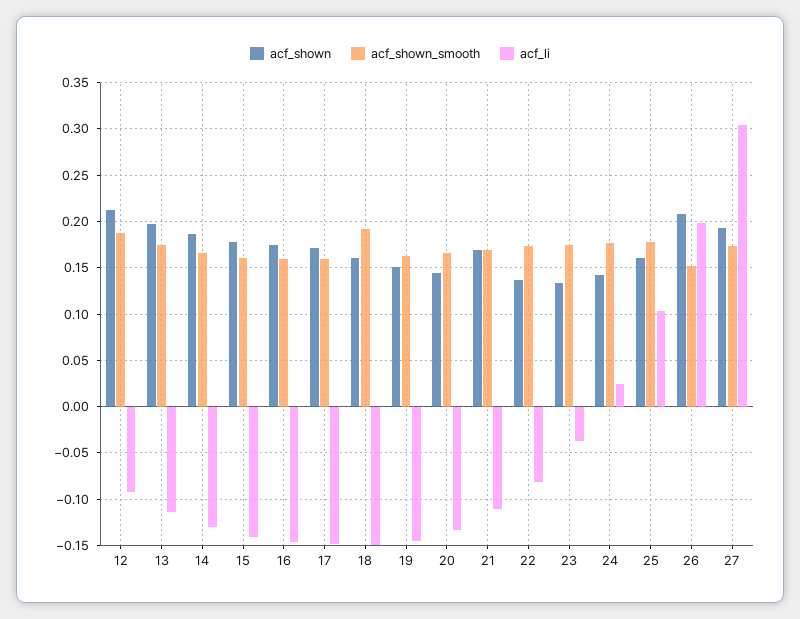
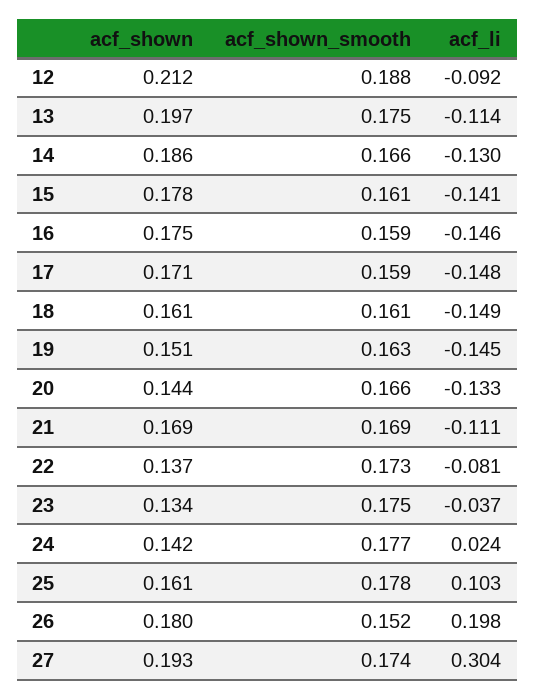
  {
    "acf_shown": {
      "12": 0.212,
      "13": 0.197,
      "14": 0.186,
      "15": 0.178,
      "16": 0.175,
      "17": 0.171,
      "18": 0.161,
      "19": 0.151,
      "20": 0.144,
      "21": 0.169,
      "22": 0.137,
      "23": 0.134,
      "24": 0.142,
      "25": 0.161,
-     "26": 0.21,
+     "26": 0.18,
      "27": 0.193
    },
    "acf_shown_smooth": {
      "12": 0.188,
      "13": 0.175,
      "14": 0.166,
      "15": 0.161,
      "16": 0.159,
      "17": 0.159,
-     "18": 0.19,
+     "18": 0.161,
      "19": 0.163,
      "20": 0.166,
      "21": 0.169,
      "22": 0.173,
      "23": 0.175,
      "24": 0.177,
      "25": 0.178,
      "26": 0.152,
      "27": 0.174
    },
    "acf_li": {
      "12": -0.092,
      "13": -0.114,
      "14": -0.13,
      "15": -0.141,
      "16": -0.146,
      "17": -0.148,
      "18": -0.149,
      "19": -0.145,
      "20": -0.133,
      "21": -0.111,
      "22": -0.081,
      "23": -0.037,
      "24": 0.024,
      "25": 0.103,
      "26": 0.198,
      "27": 0.304
    }
  }

